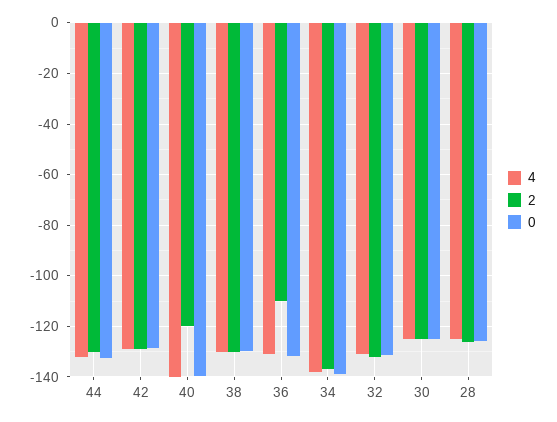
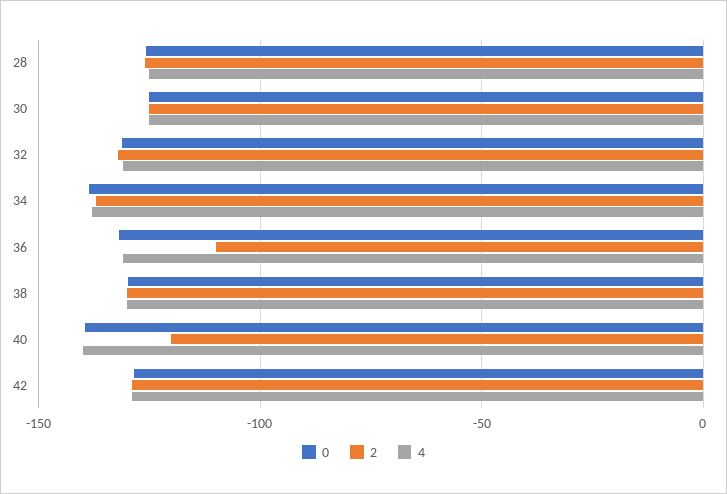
  {
    "4": {
-     "44": -132.5,
      "42": -130,
      "40": -140,
      "38": -130,
      "36": -130,
      "34": -137.5,
      "32": -130,
      "30": -125,
      "28": -125
    },
    "2": {
-     "44": -130,
      "42": -130,
      "40": -120,
      "38": -130,
      "36": -110,
      "34": -137.5,
      "32": -132.5,
      "30": -125,
      "28": -125
    },
    "0": {
-     "44": -132.5,
      "42": -127.5,
      "40": -140,
      "38": -130,
      "36": -132.5,
      "34": -137.5,
      "32": -130,
      "30": -125,
      "28": -125
    }
  }

